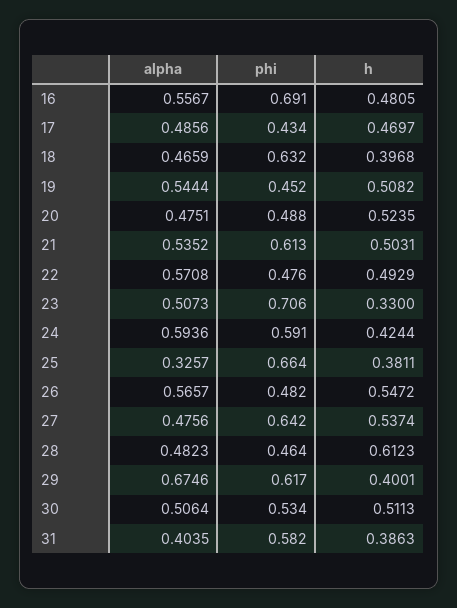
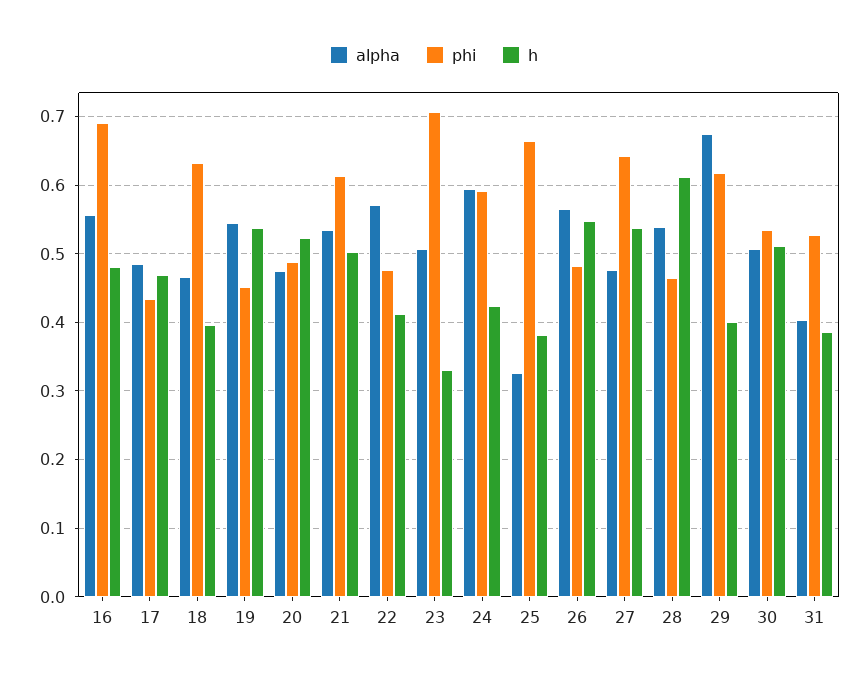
  {
    "alpha": {
      "16": 0.5567,
      "17": 0.4856,
      "18": 0.4659,
      "19": 0.5444,
      "20": 0.4751,
      "21": 0.5352,
      "22": 0.5708,
      "23": 0.5073,
      "24": 0.5936,
      "25": 0.3257,
      "26": 0.5657,
      "27": 0.4756,
-     "28": 0.4823,
+     "28": 0.54,
      "29": 0.6746,
      "30": 0.5064,
      "31": 0.4035
    },
    "phi": {
      "16": 0.691,
      "17": 0.434,
      "18": 0.632,
      "19": 0.452,
      "20": 0.488,
      "21": 0.613,
      "22": 0.476,
      "23": 0.706,
      "24": 0.591,
      "25": 0.664,
      "26": 0.482,
      "27": 0.642,
      "28": 0.464,
      "29": 0.617,
      "30": 0.534,
-     "31": 0.582
+     "31": 0.53
    },
    "h": {
      "16": 0.4805,
      "17": 0.4697,
      "18": 0.3968,
-     "19": 0.5082,
+     "19": 0.54,
      "20": 0.5235,
      "21": 0.5031,
-     "22": 0.4929,
+     "22": 0.41,
      "23": 0.33,
      "24": 0.4244,
      "25": 0.3811,
      "26": 0.5472,
      "27": 0.5374,
      "28": 0.6123,
      "29": 0.4001,
      "30": 0.5113,
      "31": 0.3863
    }
  }

